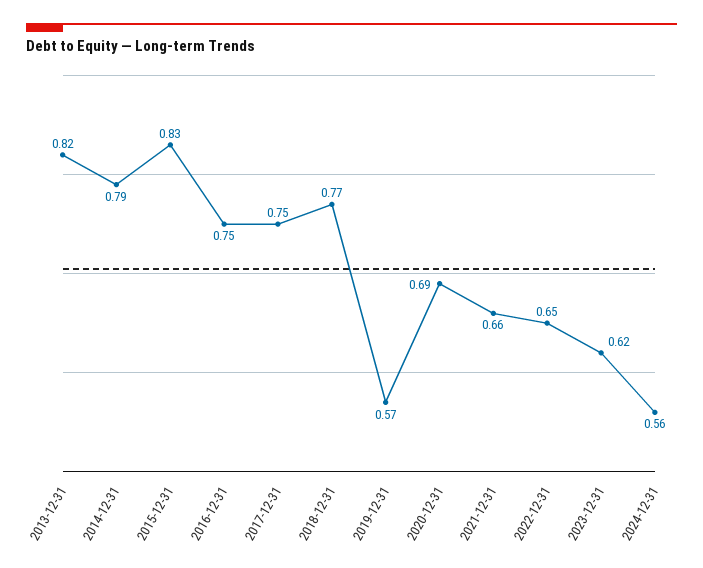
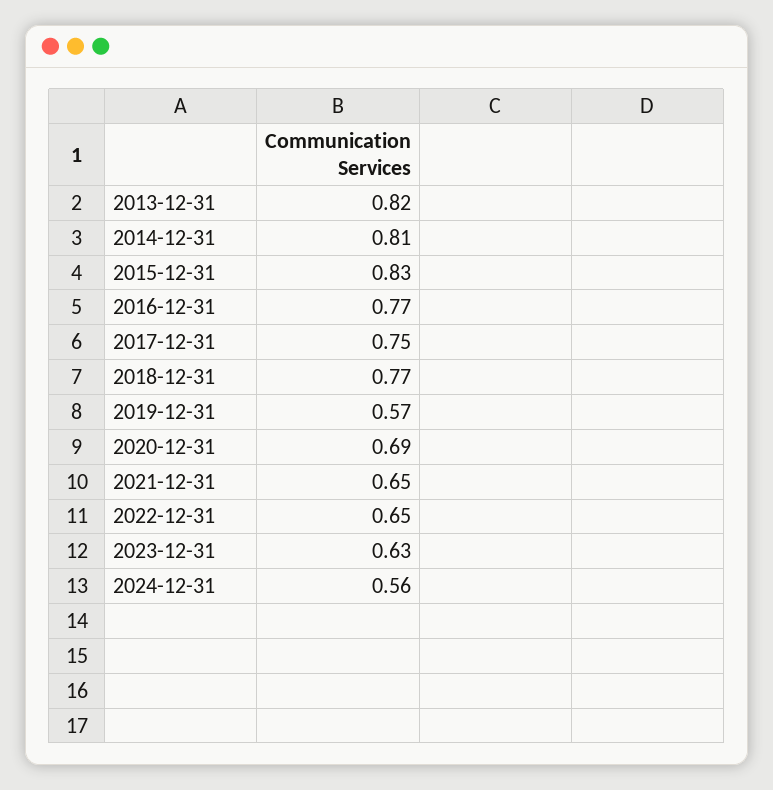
  {
    "2013-12-31": 0.82,
-   "2014-12-31": 0.79,
+   "2014-12-31": 0.81,
    "2015-12-31": 0.83,
-   "2016-12-31": 0.75,
+   "2016-12-31": 0.77,
    "2017-12-31": 0.75,
    "2018-12-31": 0.77,
    "2019-12-31": 0.57,
    "2020-12-31": 0.69,
-   "2021-12-31": 0.66,
+   "2021-12-31": 0.65,
    "2022-12-31": 0.65,
-   "2023-12-31": 0.62,
+   "2023-12-31": 0.63,
    "2024-12-31": 0.56
  }

